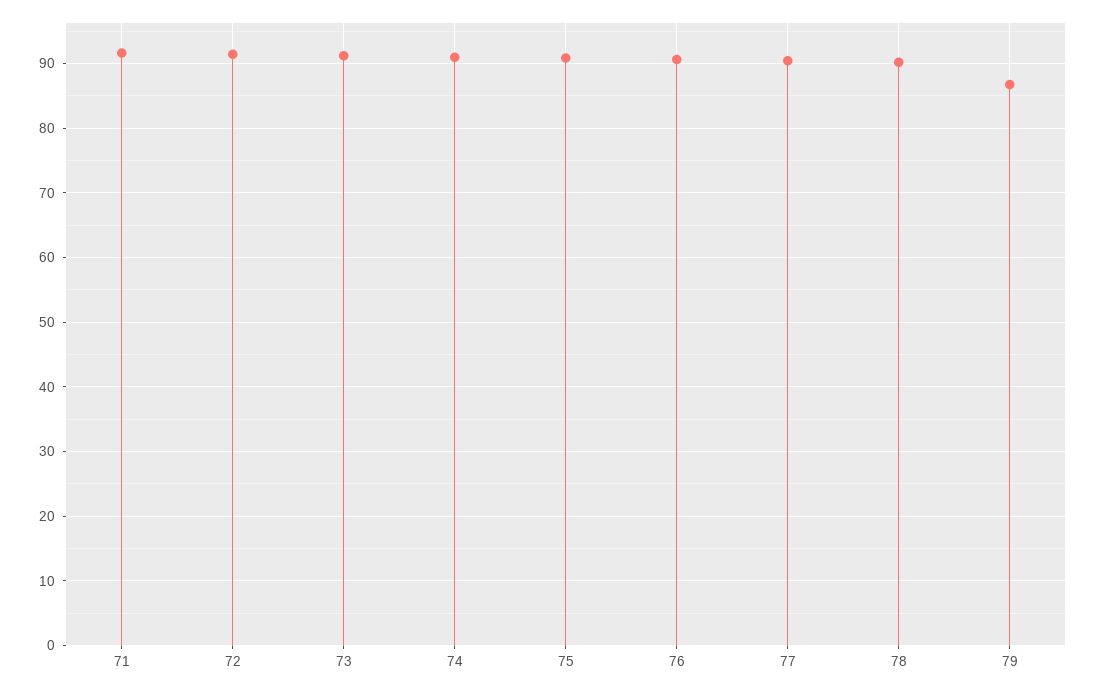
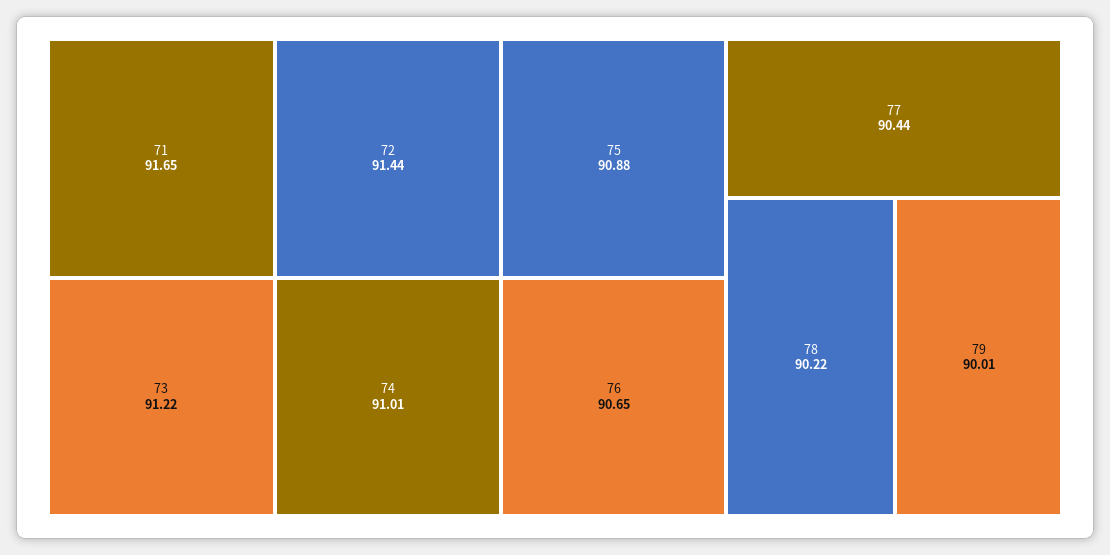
  {
    "71": 91.65,
    "72": 91.44,
    "73": 91.22,
    "74": 91.01,
    "75": 90.88,
    "76": 90.65,
    "77": 90.44,
    "78": 90.22,
-   "79": 87
+   "79": 90.01
  }

